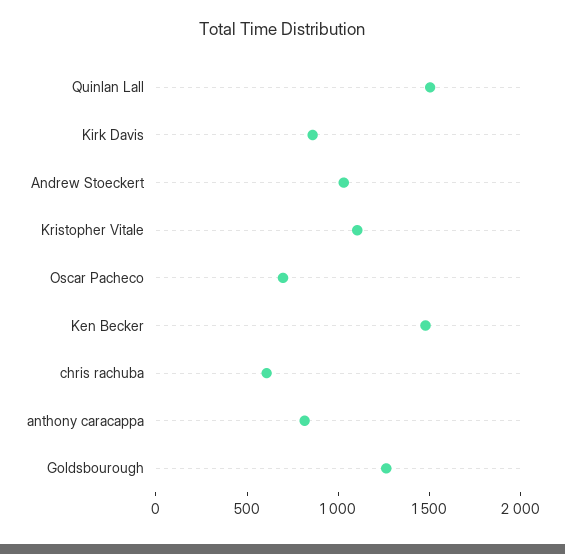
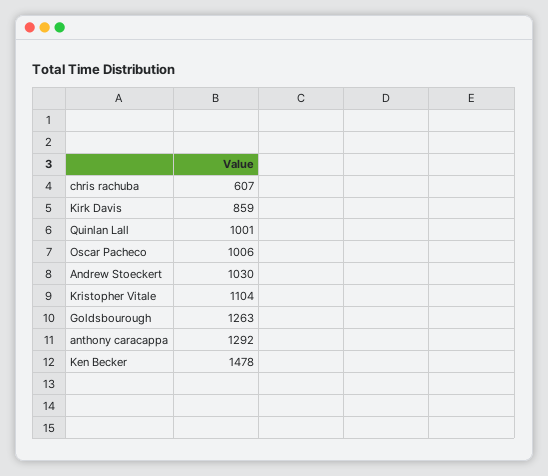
  {
-   "Quinlan Lall": 1500,
+   "Quinlan Lall": 1001,
    "Kirk Davis": 859,
    "Andrew Stoeckert": 1030,
    "Kristopher Vitale": 1104,
-   "Oscar Pacheco": 700,
+   "Oscar Pacheco": 1006,
    "Ken Becker": 1478,
    "chris rachuba": 607,
-   "anthony caracappa": 800,
+   "anthony caracappa": 1292,
    "Goldsbourough": 1263
  }

